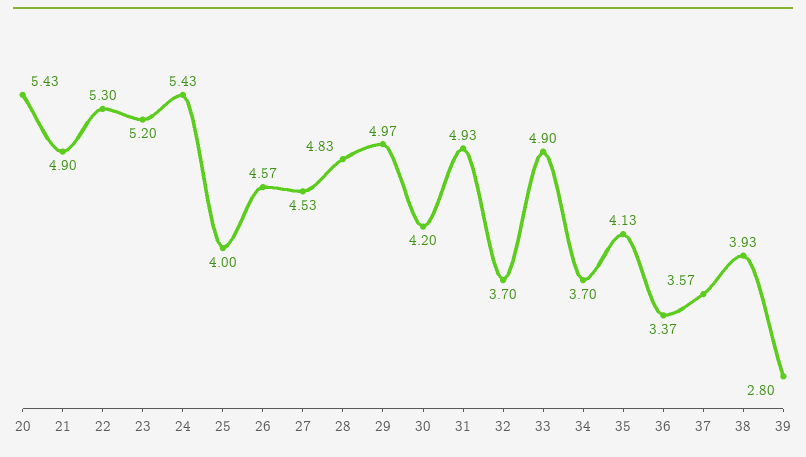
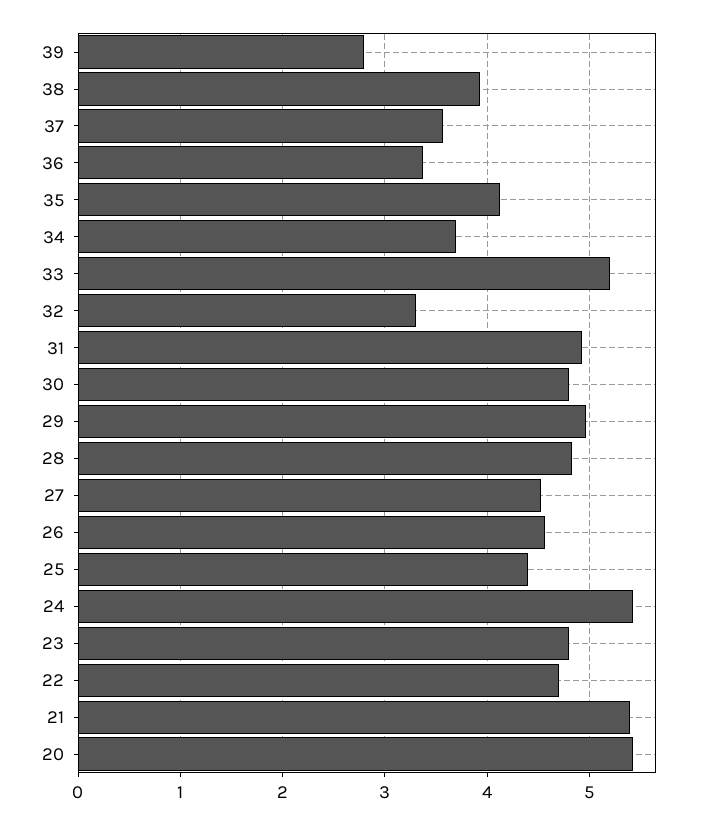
  {
    "20": 5.43,
-   "21": 4.9,
+   "21": 5.4,
-   "22": 5.3,
+   "22": 4.7,
-   "23": 5.2,
+   "23": 4.8,
    "24": 5.43,
-   "25": 4,
+   "25": 4.4,
    "26": 4.57,
    "27": 4.53,
    "28": 4.83,
    "29": 4.97,
-   "30": 4.2,
+   "30": 4.8,
    "31": 4.93,
-   "32": 3.7,
+   "32": 3.3,
-   "33": 4.9,
+   "33": 5.2,
    "34": 3.7,
    "35": 4.13,
    "36": 3.37,
    "37": 3.57,
    "38": 3.93,
    "39": 2.8
  }

